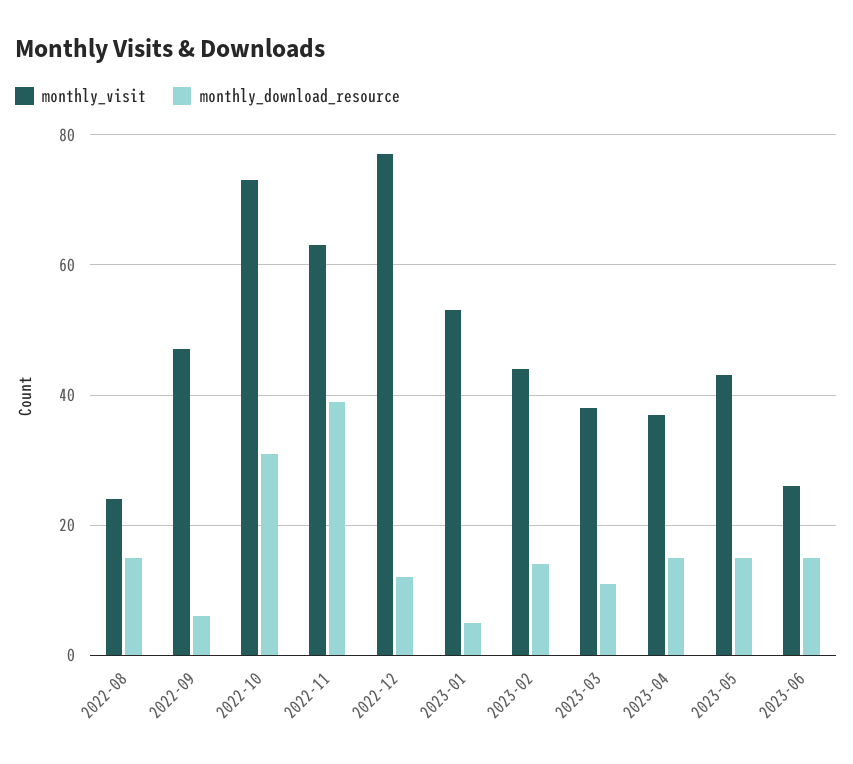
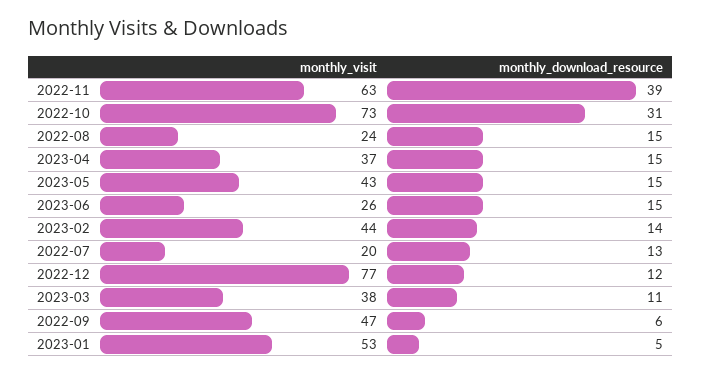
  {
    "monthly_visit": {
      "2022-08": 24,
      "2022-09": 47,
      "2022-10": 73,
      "2022-11": 63,
      "2022-12": 77,
      "2023-01": 53,
      "2023-02": 44,
      "2023-03": 38,
      "2023-04": 37,
      "2023-05": 43,
-     "2023-06": 26
+     "2023-06": 26,
+     "2022-07": 20
    },
    "monthly_download_resource": {
      "2022-08": 15,
      "2022-09": 6,
      "2022-10": 31,
      "2022-11": 39,
      "2022-12": 12,
      "2023-01": 5,
      "2023-02": 14,
      "2023-03": 11,
      "2023-04": 15,
      "2023-05": 15,
-     "2023-06": 15
+     "2023-06": 15,
+     "2022-07": 13
    }
  }

